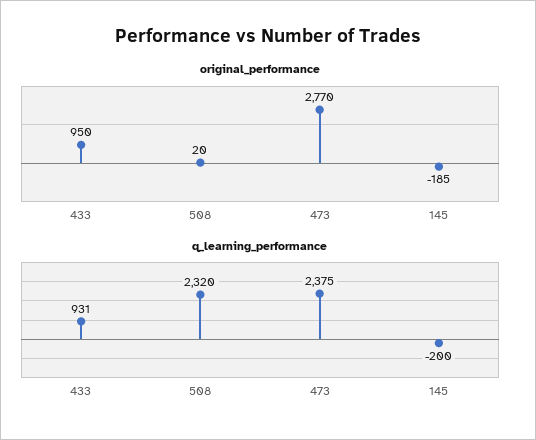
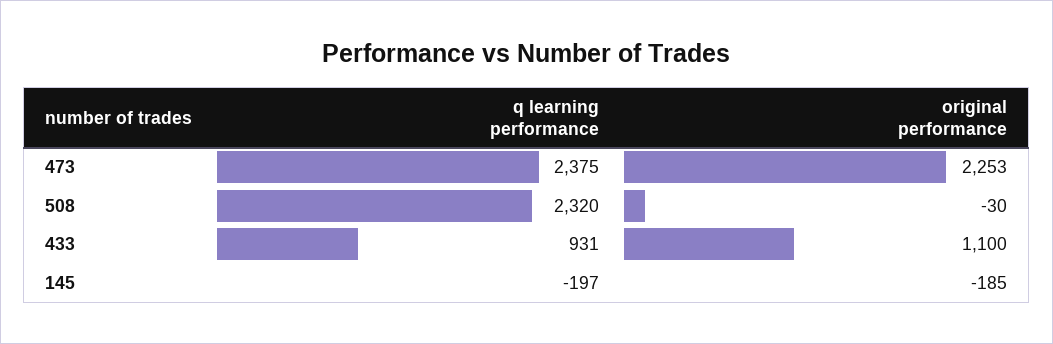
  {
    "original_performance": {
-     "433": 950,
+     "433": 1100,
-     "508": 20,
+     "508": -30,
-     "473": 2770,
+     "473": 2253,
      "145": -185
    },
    "q_learning_performance": {
      "433": 931,
      "508": 2320,
      "473": 2375,
-     "145": -200
+     "145": -197
    }
  }

